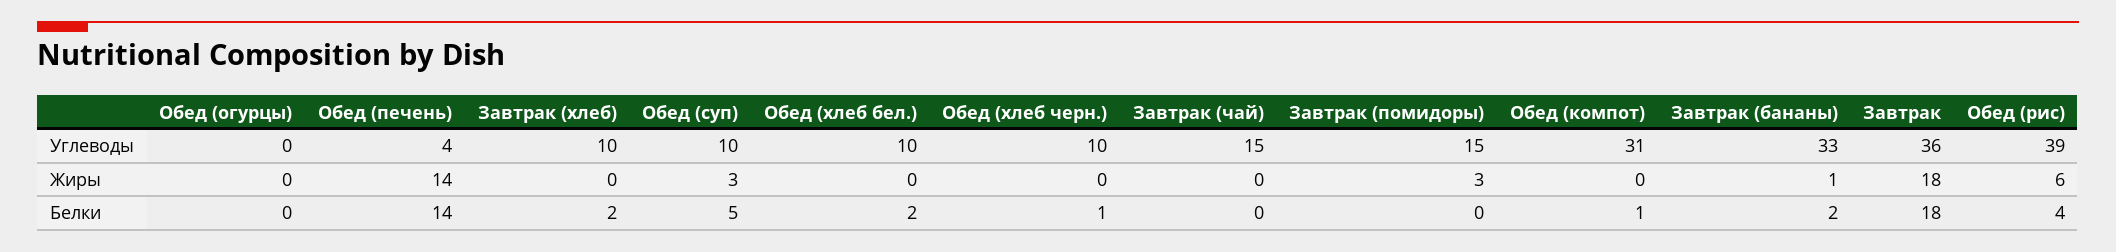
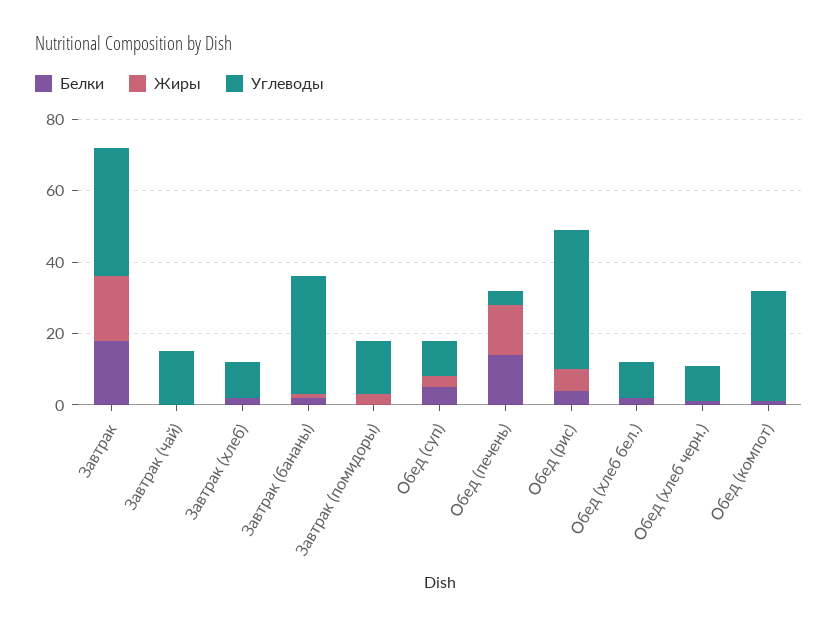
  {
    "Углеводы": {
-     "Обед (огурцы)": 0,
      "Обед (печень)": 4,
      "Завтрак (хлеб)": 10,
      "Обед (суп)": 10,
      "Обед (хлеб бел.)": 10,
      "Обед (хлеб черн.)": 10,
      "Завтрак (чай)": 15,
      "Завтрак (помидоры)": 15,
      "Обед (компот)": 31,
      "Завтрак (бананы)": 33,
      "Завтрак": 36,
      "Обед (рис)": 39
    },
    "Жиры": {
-     "Обед (огурцы)": 0,
      "Обед (печень)": 14,
      "Завтрак (хлеб)": 0,
      "Обед (суп)": 3,
      "Обед (хлеб бел.)": 0,
      "Обед (хлеб черн.)": 0,
      "Завтрак (чай)": 0,
      "Завтрак (помидоры)": 3,
      "Обед (компот)": 0,
      "Завтрак (бананы)": 1,
      "Завтрак": 18,
      "Обед (рис)": 6
    },
    "Белки": {
-     "Обед (огурцы)": 0,
      "Обед (печень)": 14,
      "Завтрак (хлеб)": 2,
      "Обед (суп)": 5,
      "Обед (хлеб бел.)": 2,
      "Обед (хлеб черн.)": 1,
      "Завтрак (чай)": 0,
      "Завтрак (помидоры)": 0,
      "Обед (компот)": 1,
      "Завтрак (бананы)": 2,
      "Завтрак": 18,
      "Обед (рис)": 4
    }
  }

